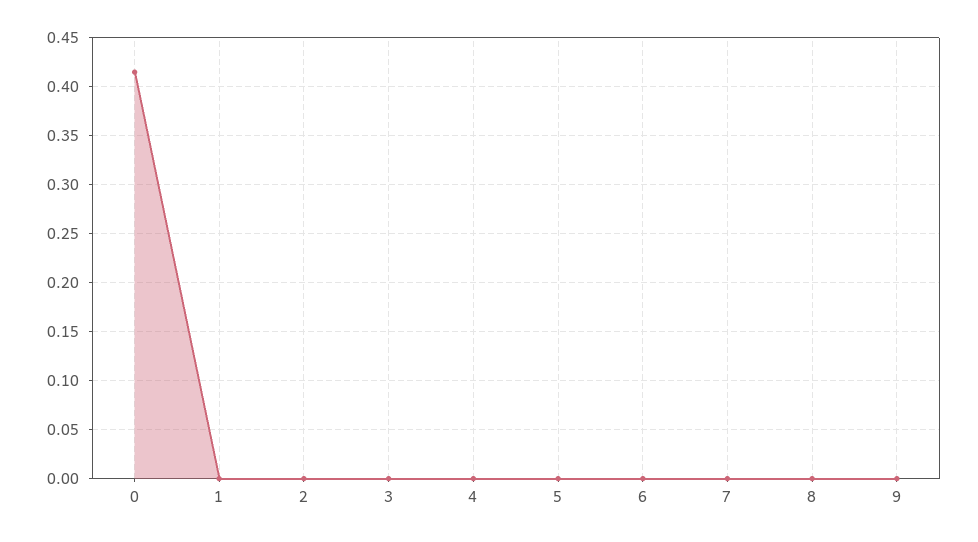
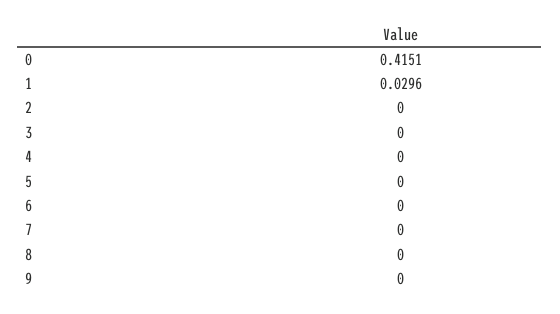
  {
    "0": 0.4151,
-   "1": 0,
+   "1": 0.0296,
    "2": 0,
    "3": 0,
    "4": 0,
    "5": 0,
    "6": 0,
    "7": 0,
    "8": 0,
    "9": 0
  }

